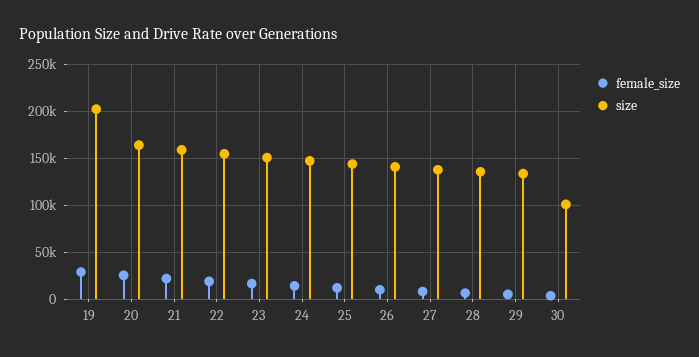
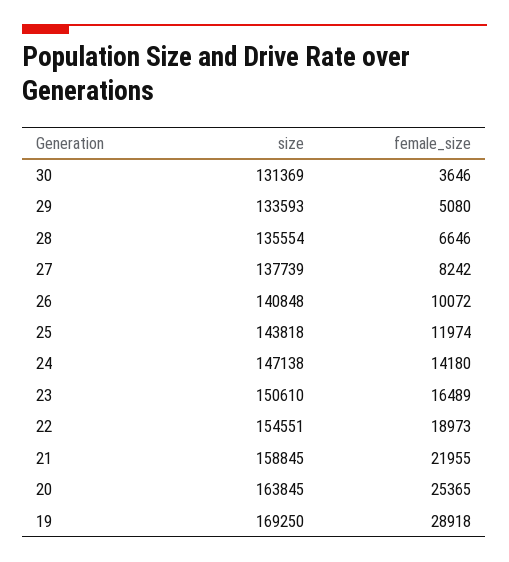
  {
    "female_size": {
      "19": 28918,
      "20": 25365,
      "21": 21955,
      "22": 18973,
      "23": 16489,
      "24": 14180,
      "25": 11974,
      "26": 10072,
      "27": 8242,
      "28": 6646,
      "29": 5080,
      "30": 3646
    },
    "size": {
-     "19": 200000,
+     "19": 169250,
      "20": 163845,
      "21": 158845,
      "22": 154551,
      "23": 150610,
      "24": 147138,
      "25": 143818,
      "26": 140848,
      "27": 137739,
      "28": 135554,
      "29": 133593,
-     "30": 100000
+     "30": 131369
    }
  }

